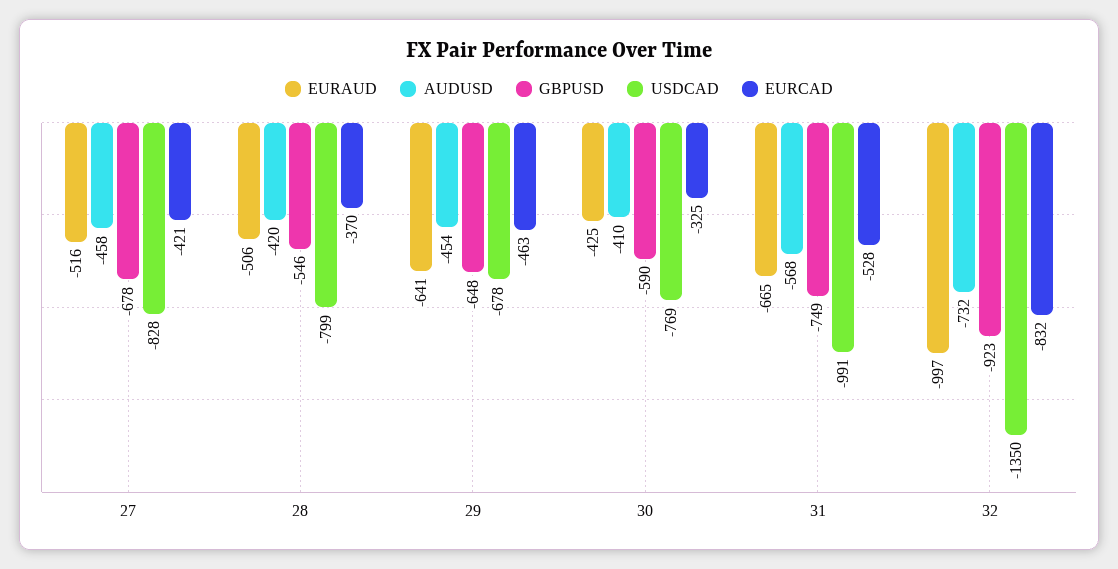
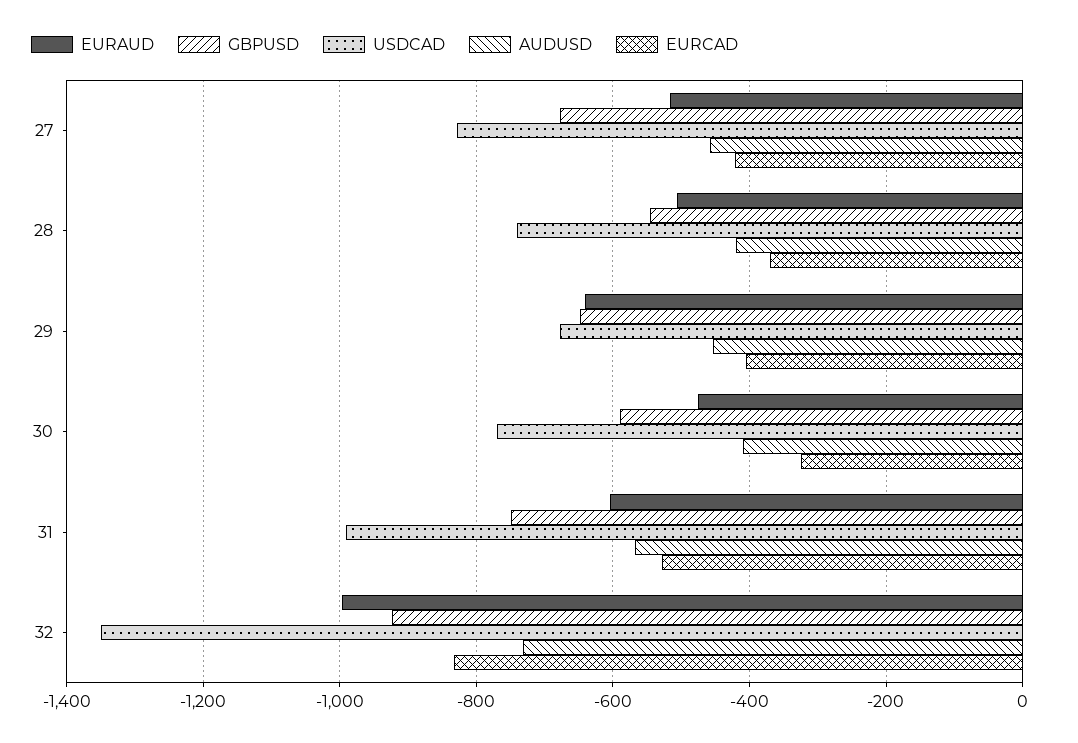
  {
    "EURAUD": {
      "27": -516,
      "28": -506,
      "29": -641,
-     "30": -425,
+     "30": -480,
-     "31": -665,
+     "31": -600,
      "32": -997
    },
    "AUDUSD": {
      "27": -458,
      "28": -420,
      "29": -454,
      "30": -410,
      "31": -568,
      "32": -732
    },
    "GBPUSD": {
      "27": -678,
      "28": -546,
      "29": -648,
      "30": -590,
      "31": -749,
      "32": -923
    },
    "USDCAD": {
      "27": -828,
-     "28": -799,
+     "28": -740,
      "29": -678,
      "30": -769,
      "31": -991,
      "32": -1350
    },
    "EURCAD": {
      "27": -421,
      "28": -370,
-     "29": -463,
+     "29": -400,
      "30": -325,
      "31": -528,
      "32": -832
    }
  }

